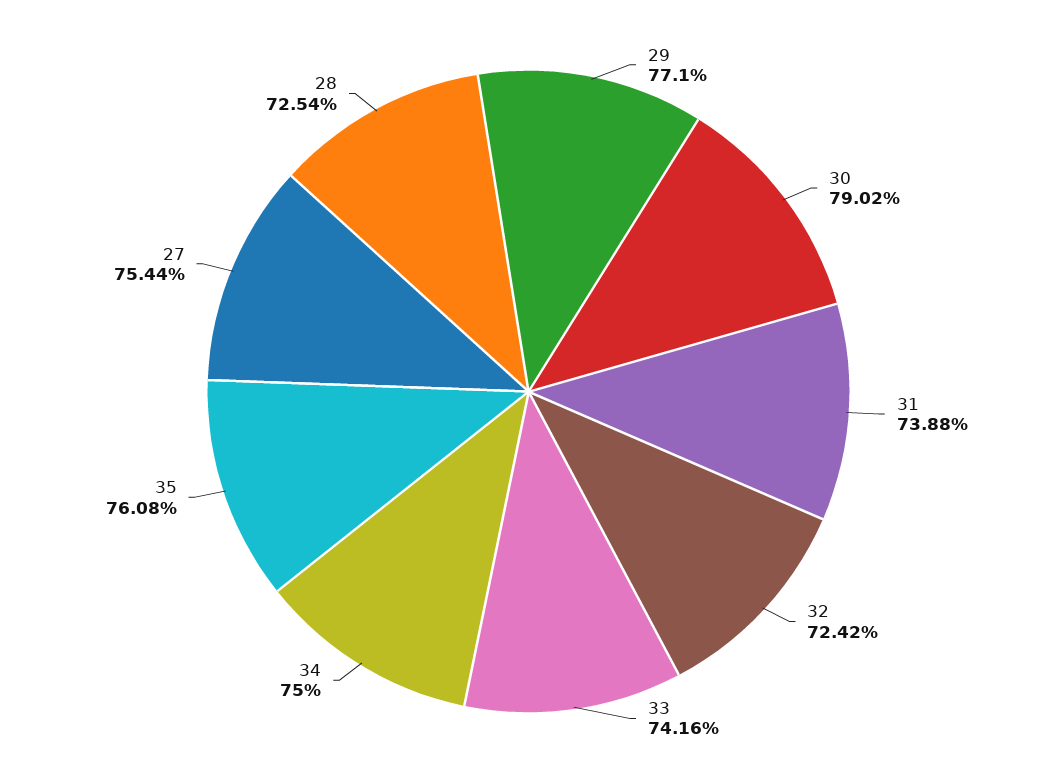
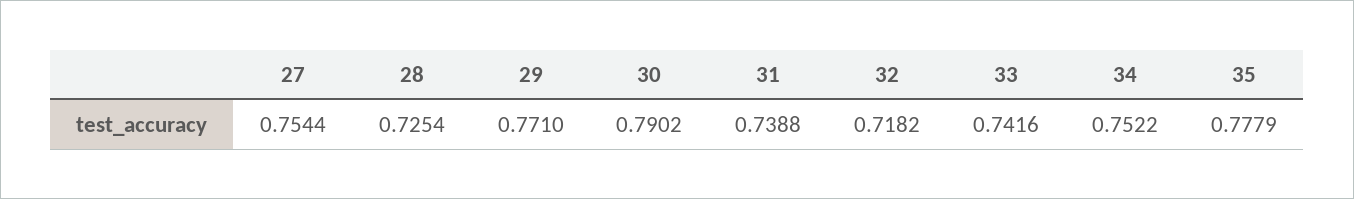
  {
    "29": 0.771,
    "30": 0.7902,
    "31": 0.7388,
-   "32": 0.7242,
+   "32": 0.7182,
    "33": 0.7416,
-   "34": 0.75,
+   "34": 0.7522,
-   "35": 0.7608,
+   "35": 0.7779,
    "27": 0.7544,
    "28": 0.7254
  }

